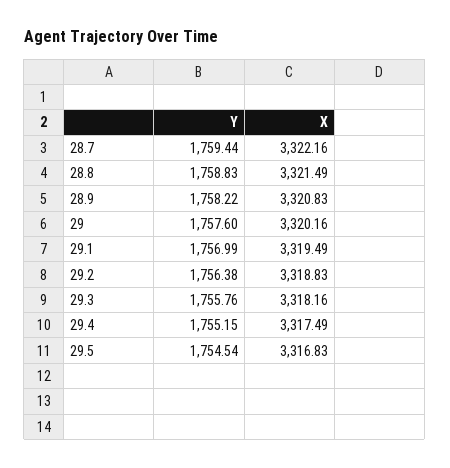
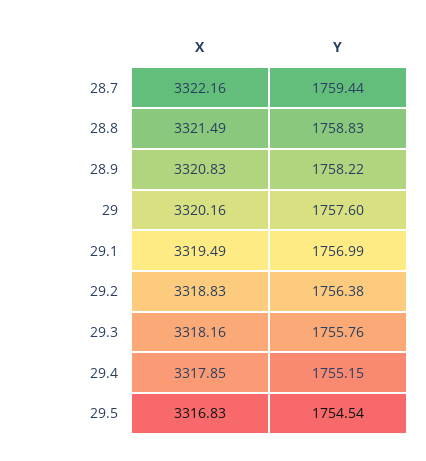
  {
    "Y": {
      "28.7": 1759.44,
      "28.8": 1758.83,
      "28.9": 1758.22,
      "29": 1757.6,
      "29.1": 1756.99,
      "29.2": 1756.38,
      "29.3": 1755.76,
      "29.4": 1755.15,
      "29.5": 1754.54
    },
    "X": {
      "28.7": 3322.16,
      "28.8": 3321.49,
      "28.9": 3320.83,
      "29": 3320.16,
      "29.1": 3319.49,
      "29.2": 3318.83,
      "29.3": 3318.16,
-     "29.4": 3317.49,
+     "29.4": 3317.85,
      "29.5": 3316.83
    }
  }

